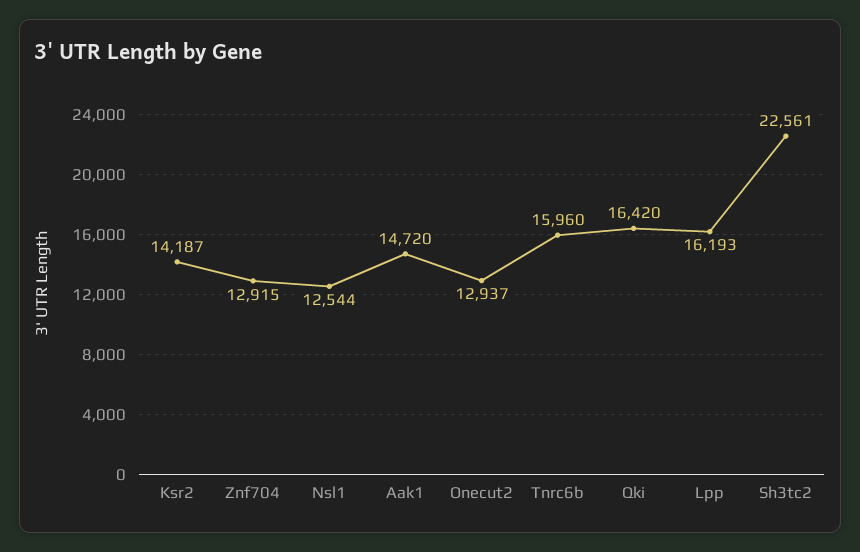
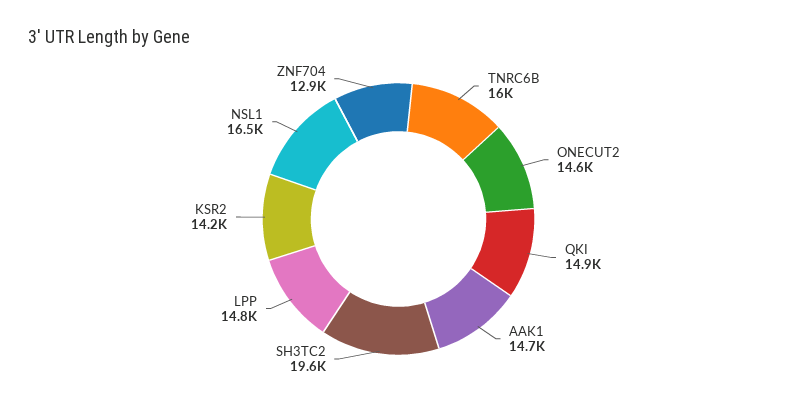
  {
    "Ksr2": 14187,
    "Znf704": 12915,
-   "Nsl1": 12544,
+   "Nsl1": 16500,
    "Aak1": 14720,
-   "Onecut2": 12937,
+   "Onecut2": 14600,
    "Tnrc6b": 15960,
-   "Qki": 16420,
+   "Qki": 14900,
-   "Lpp": 16193,
+   "Lpp": 14800,
-   "Sh3tc2": 22561
+   "Sh3tc2": 19600
  }

